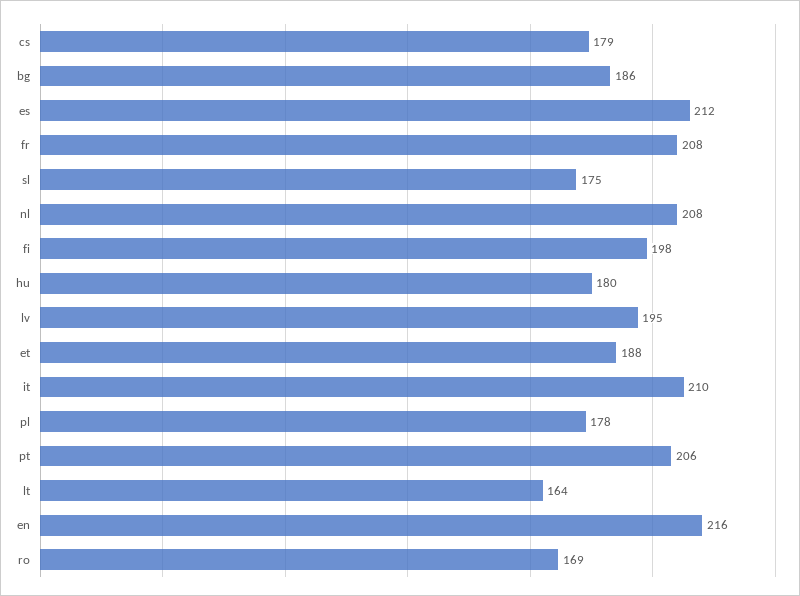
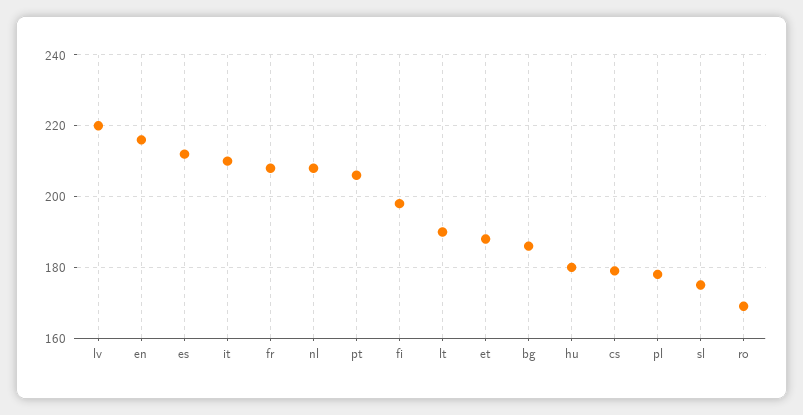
  {
    "cs": 179,
    "bg": 186,
    "es": 212,
    "fr": 208,
    "sl": 175,
    "nl": 208,
    "fi": 198,
    "hu": 180,
-   "lv": 195,
+   "lv": 220,
    "et": 188,
    "it": 210,
    "pl": 178,
    "pt": 206,
-   "lt": 164,
+   "lt": 190,
    "en": 216,
    "ro": 169
  }

